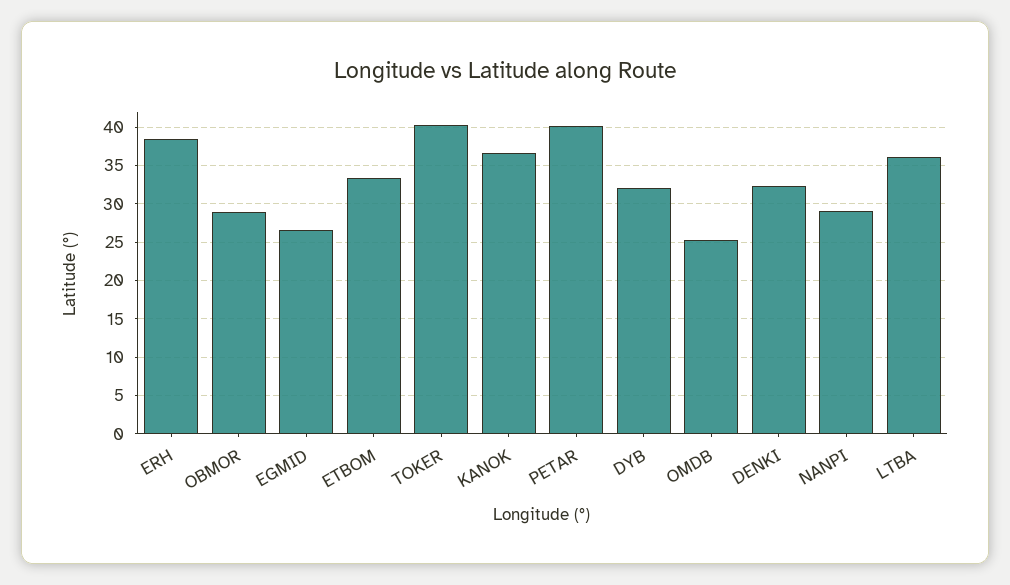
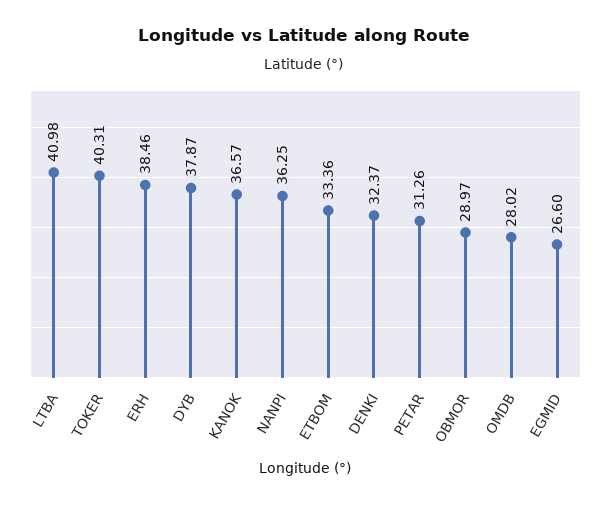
  {
    "ERH": 38.46,
    "OBMOR": 28.97,
    "EGMID": 26.6,
    "ETBOM": 33.36,
    "TOKER": 40.31,
    "KANOK": 36.57,
-   "PETAR": 40,
+   "PETAR": 31.26,
-   "DYB": 32,
+   "DYB": 37.87,
-   "OMDB": 25,
+   "OMDB": 28.02,
    "DENKI": 32.37,
-   "NANPI": 29,
+   "NANPI": 36.25,
-   "LTBA": 36
+   "LTBA": 40.98
  }

